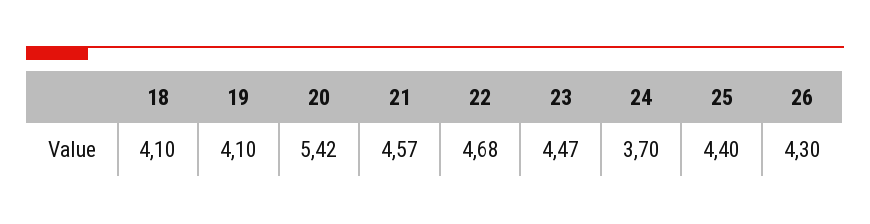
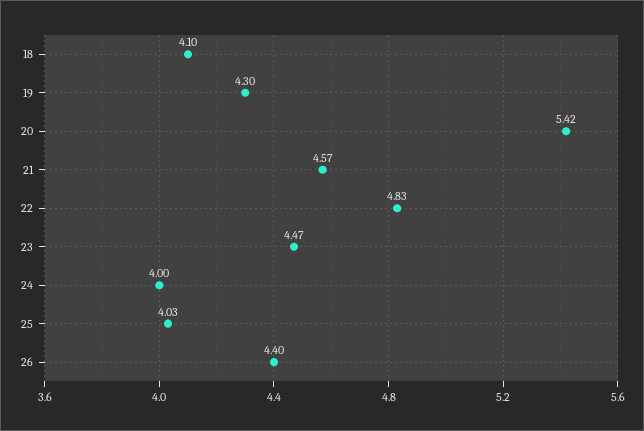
  {
    "18": 4.1,
-   "19": 4.1,
+   "19": 4.3,
    "20": 5.42,
    "21": 4.57,
-   "22": 4.68,
+   "22": 4.83,
    "23": 4.47,
-   "24": 3.7,
+   "24": 4,
-   "25": 4.4,
+   "25": 4.03,
-   "26": 4.3
+   "26": 4.4
  }

